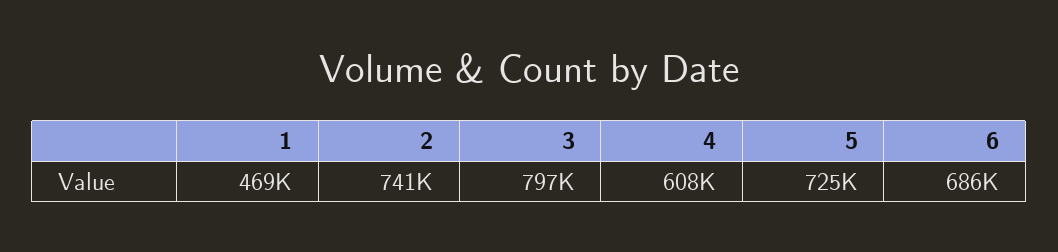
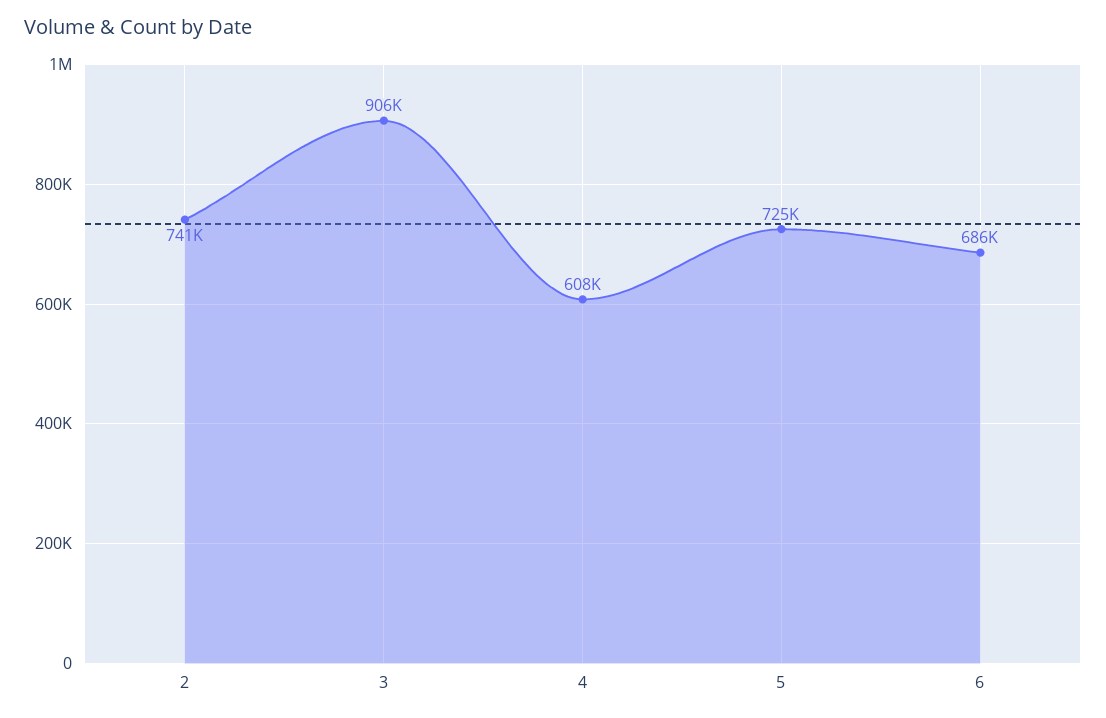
  {
-   "1": 469000,
    "2": 741000,
-   "3": 797000,
+   "3": 906000,
    "4": 608000,
    "5": 725000,
    "6": 686000
  }

